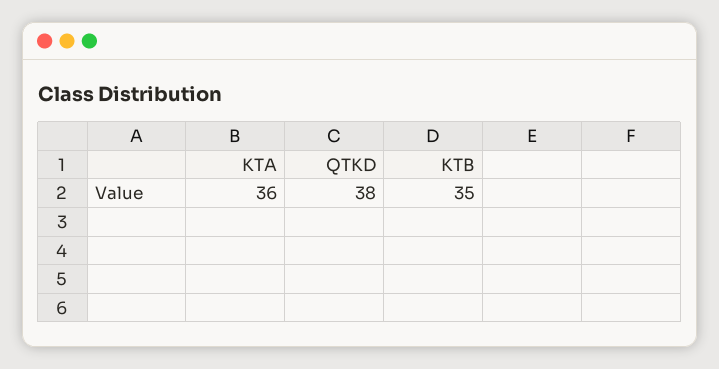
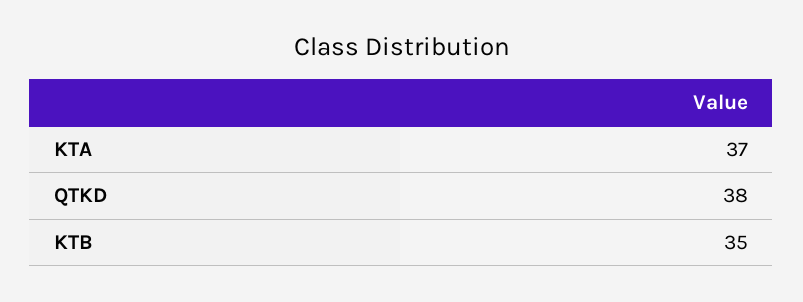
  {
-   "KTA": 36,
+   "KTA": 37,
    "QTKD": 38,
    "KTB": 35
  }

